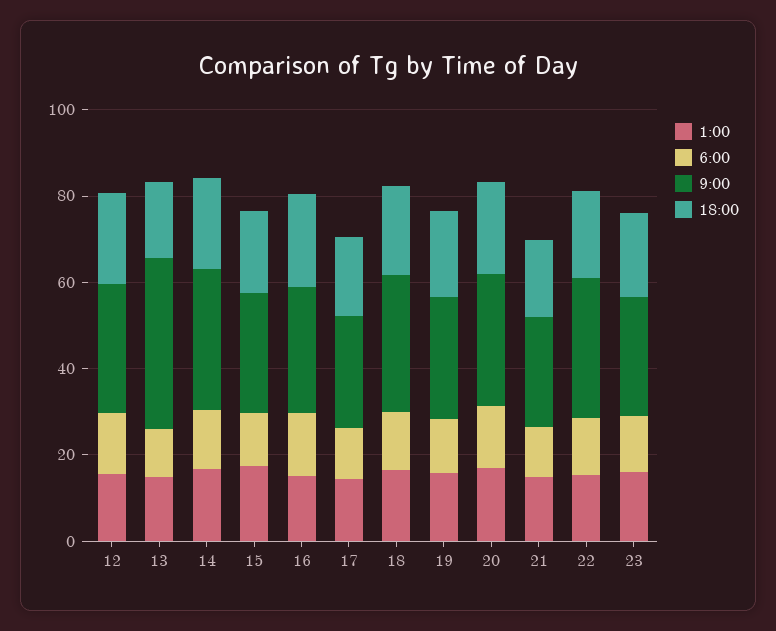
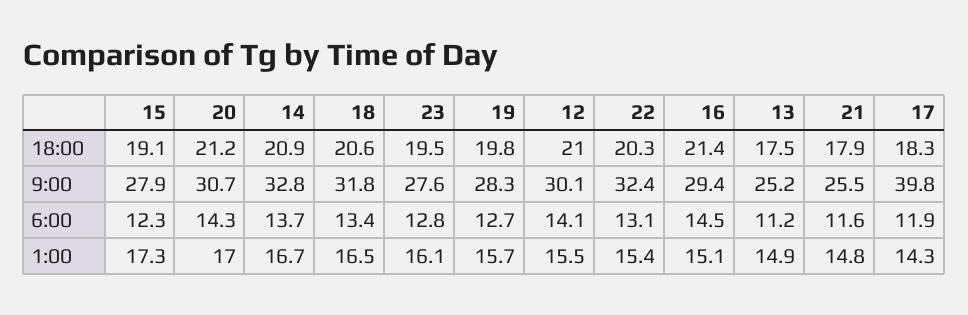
  {
    "1:00": {
      "12": 15.5,
      "13": 14.9,
      "14": 16.7,
      "15": 17.3,
      "16": 15.1,
      "17": 14.3,
      "18": 16.5,
      "19": 15.7,
      "20": 17,
      "21": 14.8,
      "22": 15.4,
      "23": 16.1
    },
    "6:00": {
      "12": 14.1,
      "13": 11.2,
      "14": 13.7,
      "15": 12.3,
      "16": 14.5,
      "17": 11.9,
      "18": 13.4,
      "19": 12.7,
      "20": 14.3,
      "21": 11.6,
      "22": 13.1,
      "23": 12.8
    },
    "9:00": {
      "12": 30.1,
-     "13": 40,
+     "13": 25.2,
      "14": 32.8,
      "15": 27.9,
      "16": 29.4,
-     "17": 25,
+     "17": 39.8,
      "18": 31.8,
      "19": 28.3,
      "20": 30.7,
      "21": 25.5,
      "22": 32.4,
      "23": 27.6
    },
    "18:00": {
      "12": 21,
      "13": 17.5,
      "14": 20.9,
      "15": 19.1,
      "16": 21.4,
      "17": 18.3,
      "18": 20.6,
      "19": 19.8,
      "20": 21.2,
      "21": 17.9,
      "22": 20.3,
      "23": 19.5
    }
  }

